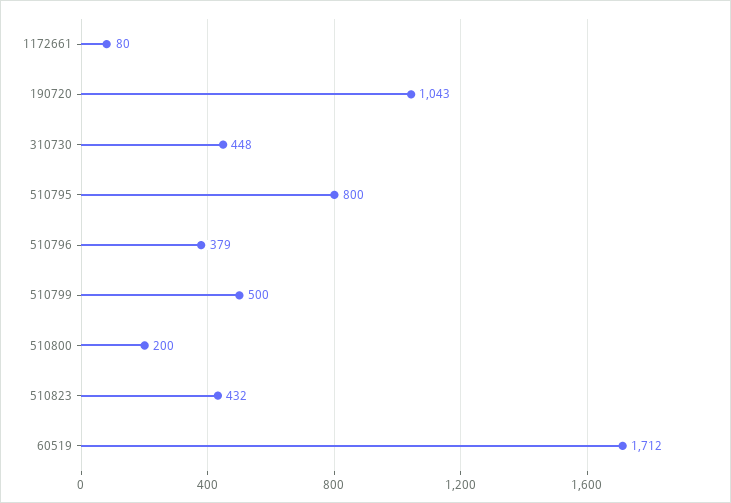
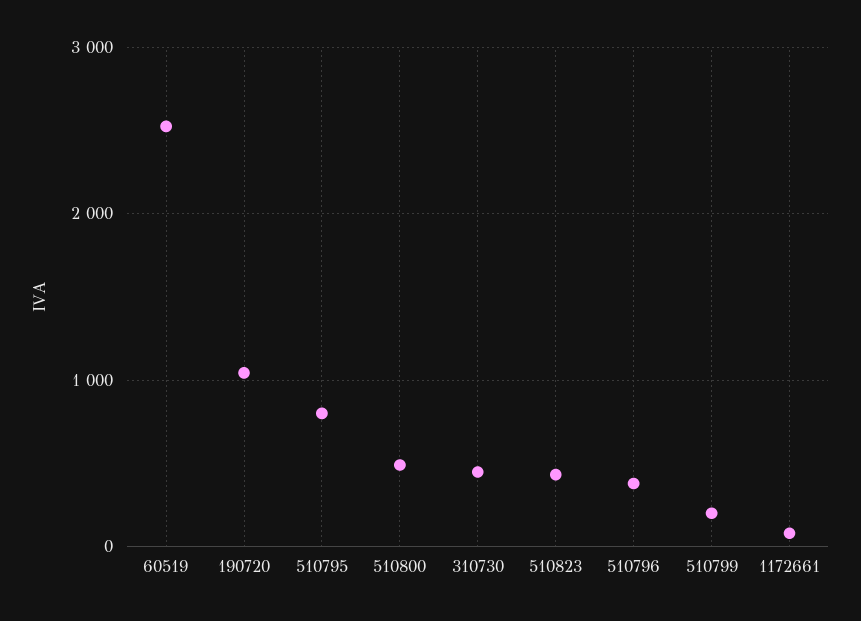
  {
    "1172661": 80,
    "190720": 1043,
    "310730": 448,
    "510795": 800,
    "510796": 379,
-   "510799": 500,
+   "510799": 200,
-   "510800": 200,
+   "510800": 500,
    "510823": 432,
-   "60519": 1712
+   "60519": 2500
  }

